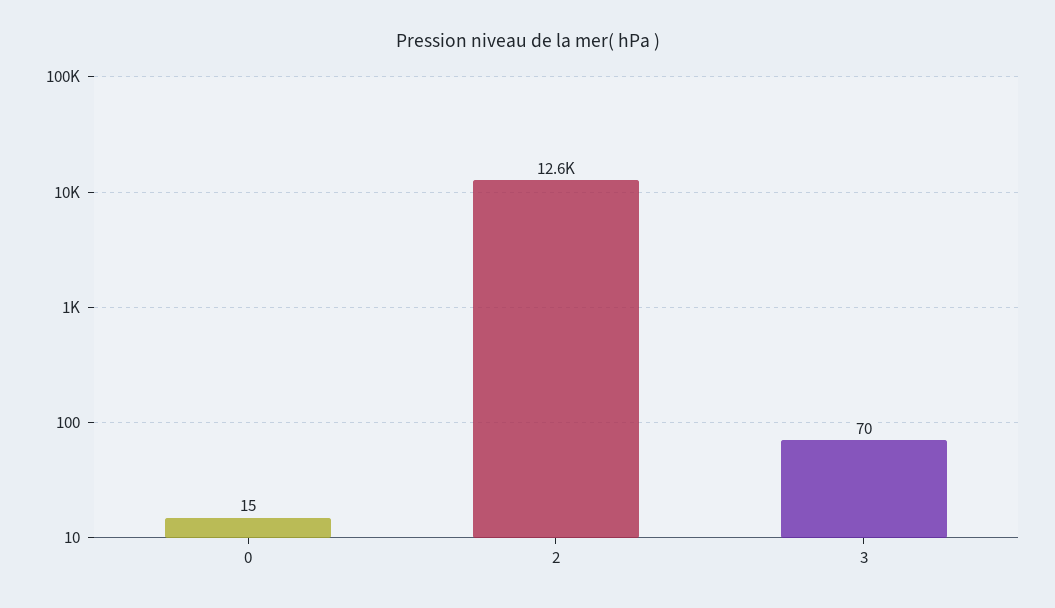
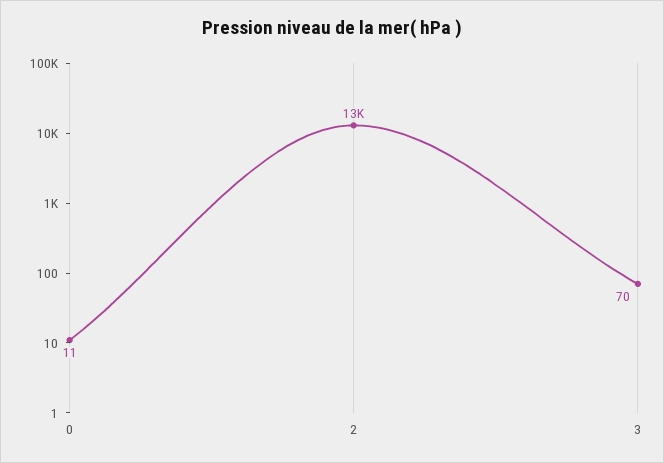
  {
-   "0": 15,
+   "0": 11,
    "2": 12600,
    "3": 70
  }

